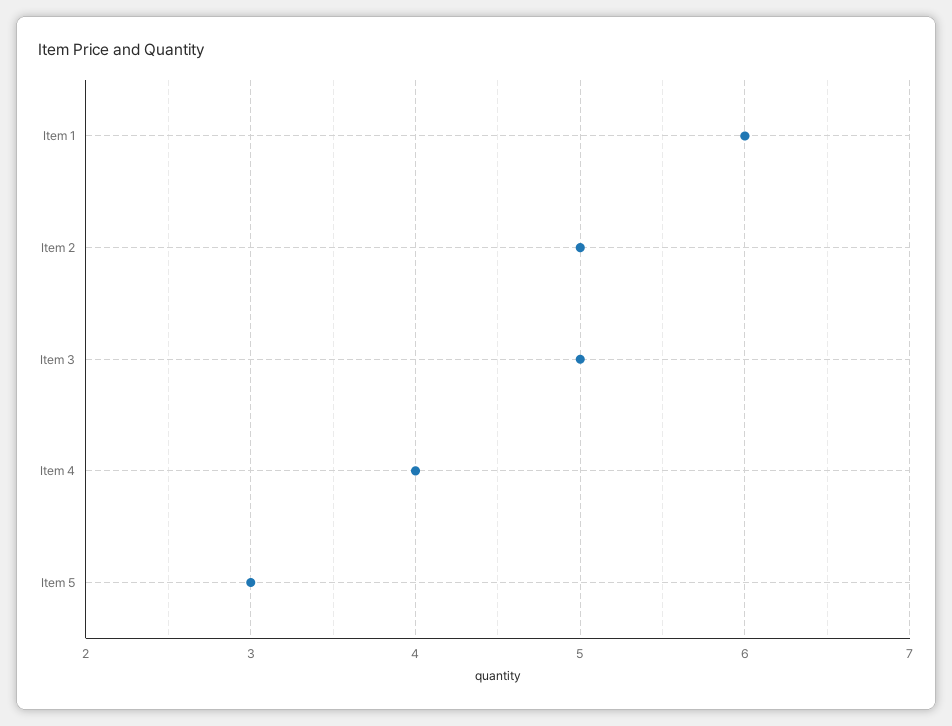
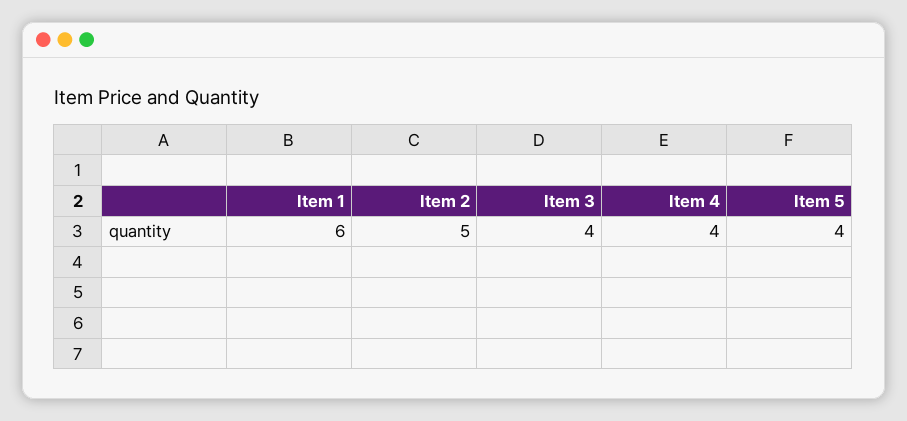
  {
    "Item 1": 6,
    "Item 2": 5,
-   "Item 3": 5,
+   "Item 3": 4,
    "Item 4": 4,
-   "Item 5": 3
+   "Item 5": 4
  }

